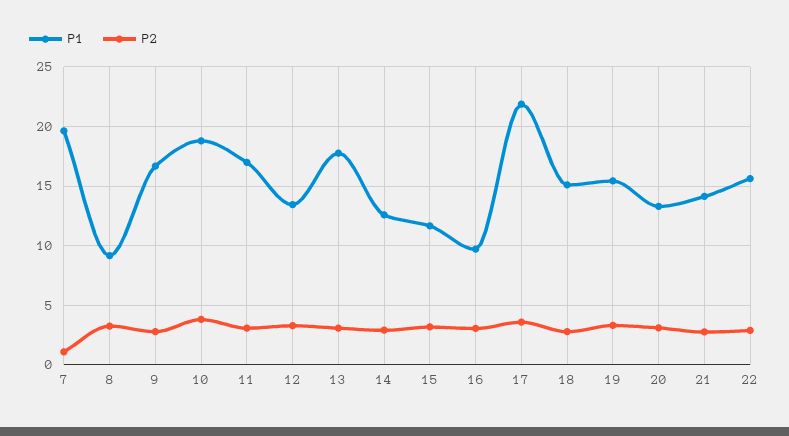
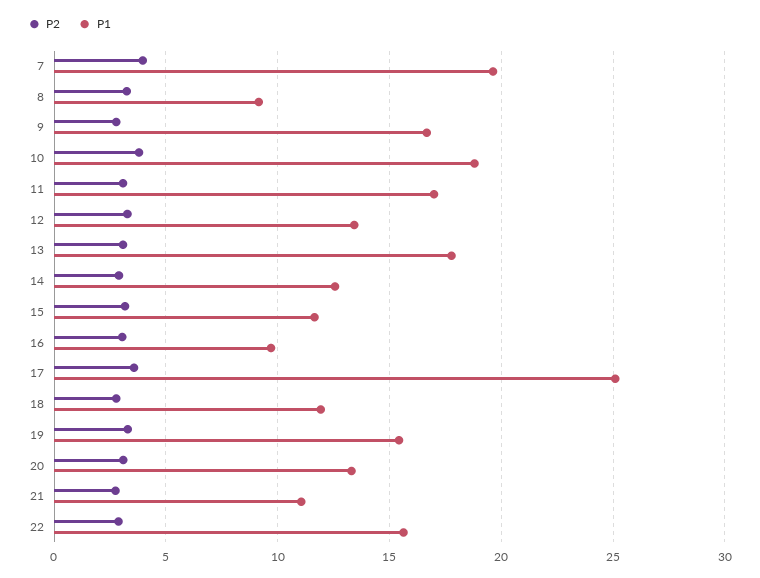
  {
    "P1": {
      "7": 19.5,
      "8": 9,
      "9": 16.5,
      "10": 19,
      "11": 17,
      "12": 13.5,
      "13": 18,
      "14": 12.5,
      "15": 11.5,
      "16": 9.5,
-     "17": 22,
+     "17": 25,
-     "18": 15,
+     "18": 12,
      "19": 15.5,
      "20": 13.5,
-     "21": 14,
+     "21": 11,
      "22": 15.5
    },
    "P2": {
-     "7": 1,
+     "7": 4,
      "8": 3.5,
      "9": 3,
      "10": 4,
      "11": 3,
      "12": 3.5,
      "13": 3,
      "14": 3,
      "15": 3,
      "16": 3,
      "17": 3.5,
      "18": 3,
      "19": 3.5,
      "20": 3,
      "21": 3,
      "22": 3
    }
  }

